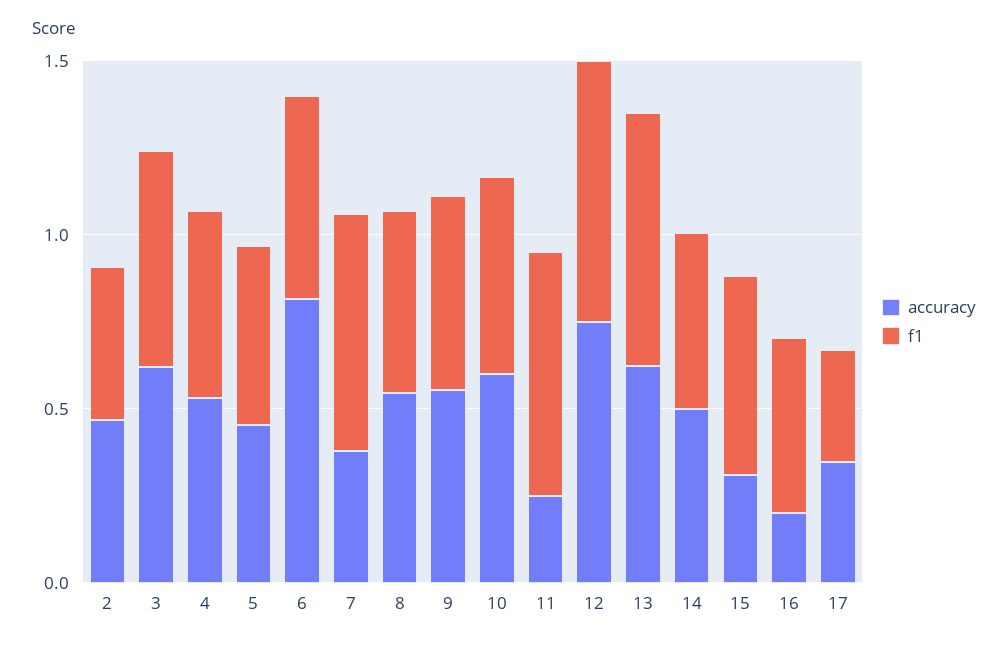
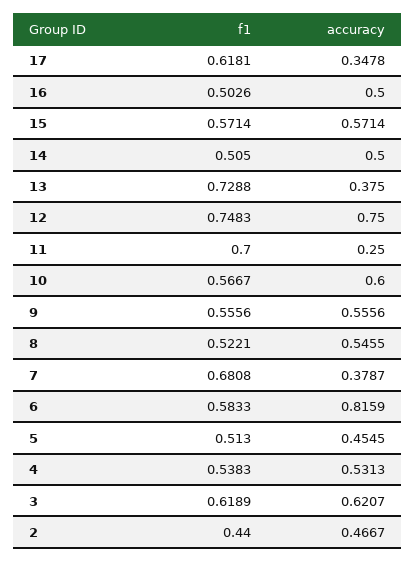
  {
    "accuracy": {
      "2": 0.4667,
      "3": 0.6207,
      "4": 0.5313,
      "5": 0.4545,
      "6": 0.8159,
      "7": 0.3787,
      "8": 0.5455,
      "9": 0.5556,
      "10": 0.6,
      "11": 0.25,
      "12": 0.75,
-     "13": 0.6,
+     "13": 0.375,
      "14": 0.5,
-     "15": 0.3,
+     "15": 0.5714,
-     "16": 0.2,
+     "16": 0.5,
      "17": 0.3478
    },
    "f1": {
      "2": 0.44,
      "3": 0.6189,
      "4": 0.5383,
      "5": 0.513,
      "6": 0.5833,
      "7": 0.6808,
      "8": 0.5221,
      "9": 0.5556,
      "10": 0.5667,
      "11": 0.7,
      "12": 0.7483,
      "13": 0.7288,
      "14": 0.505,
      "15": 0.5714,
      "16": 0.5026,
-     "17": 0.3
+     "17": 0.6181
    }
  }

